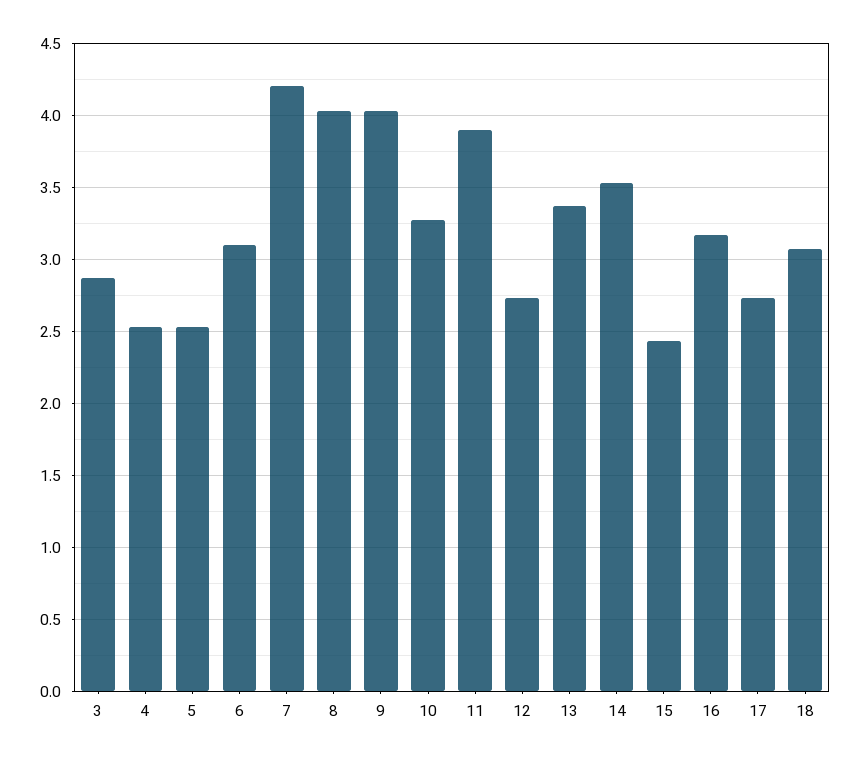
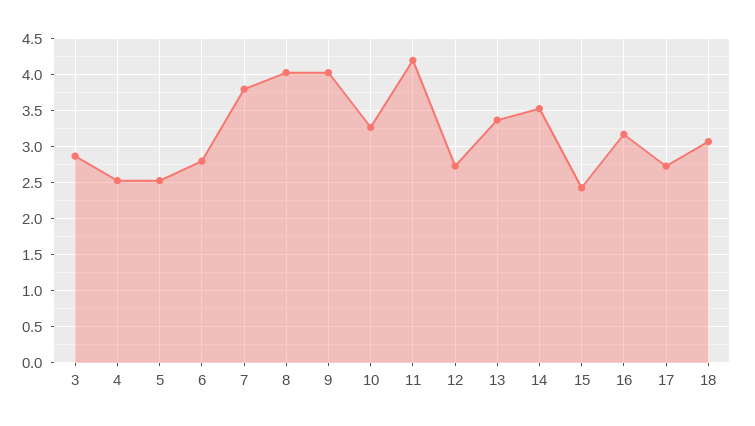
  {
    "3": 2.85,
    "4": 2.55,
    "5": 2.55,
-   "6": 3.1,
+   "6": 2.8,
-   "7": 4.2,
+   "7": 3.8,
    "8": 4.05,
    "9": 4.05,
    "10": 3.25,
-   "11": 3.9,
+   "11": 4.2,
    "12": 2.75,
    "13": 3.35,
    "14": 3.55,
    "15": 2.45,
    "16": 3.15,
    "17": 2.75,
    "18": 3.05
  }

